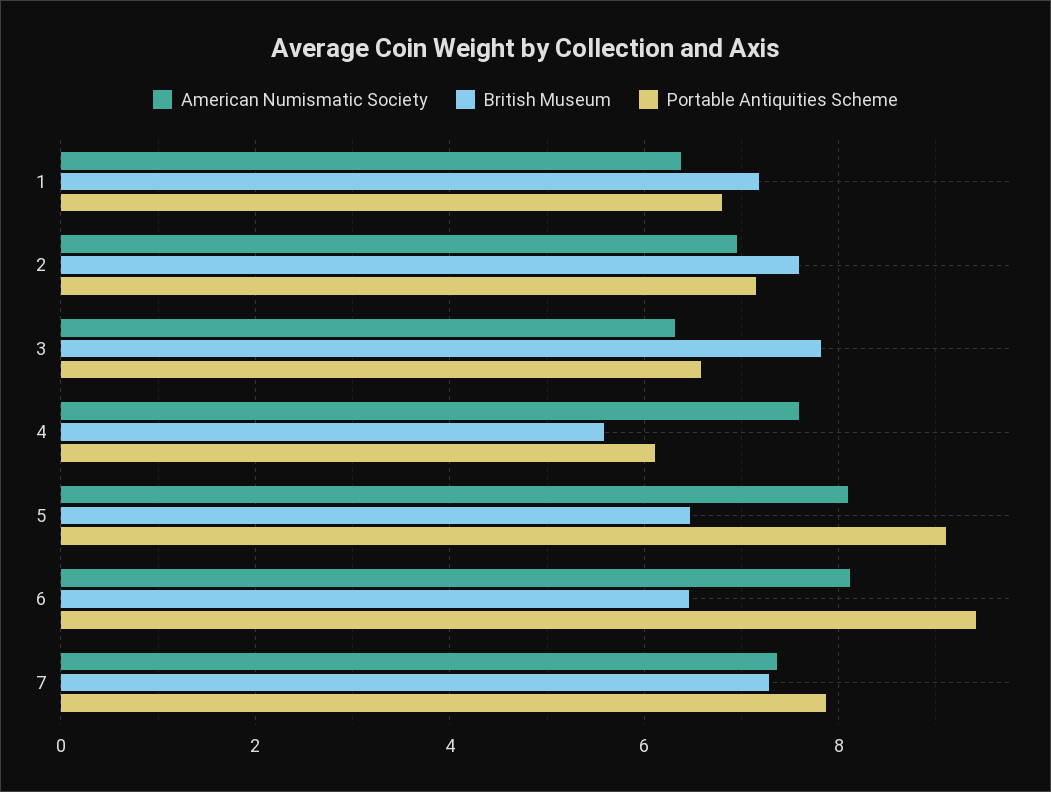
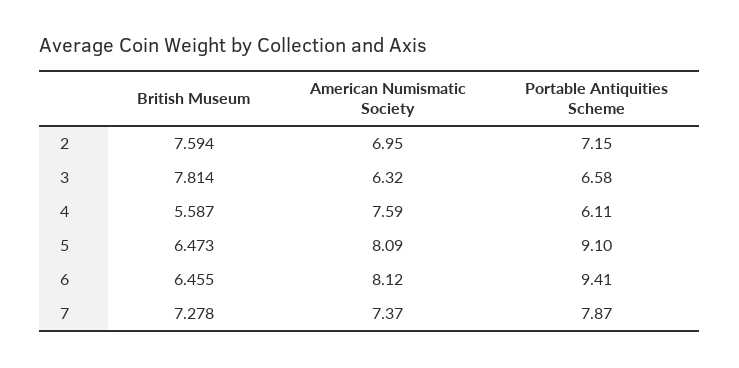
  {
    "American Numismatic Society": {
-     "1": 6.4,
      "2": 6.95,
      "3": 6.32,
      "4": 7.59,
      "5": 8.09,
      "6": 8.12,
      "7": 7.37
    },
    "British Museum": {
-     "1": 7.2,
      "2": 7.594,
      "3": 7.814,
      "4": 5.587,
      "5": 6.473,
      "6": 6.455,
      "7": 7.278
    },
    "Portable Antiquities Scheme": {
-     "1": 6.8,
      "2": 7.15,
      "3": 6.58,
      "4": 6.11,
      "5": 9.1,
      "6": 9.41,
      "7": 7.87
    }
  }

